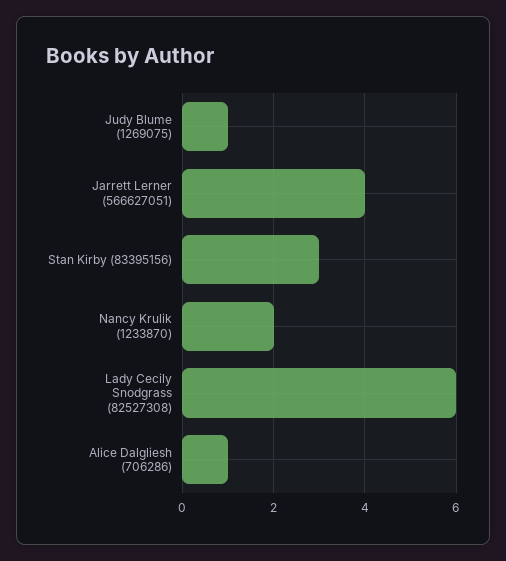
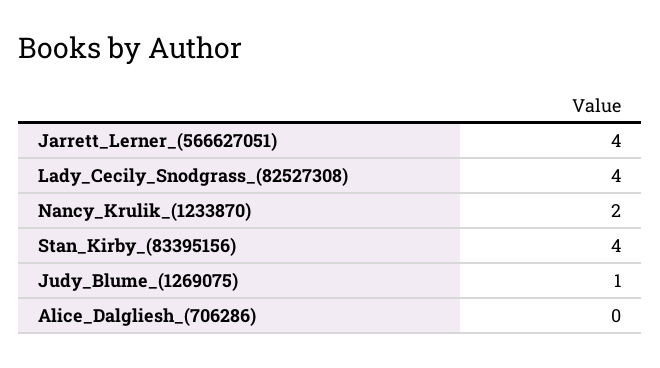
  {
    "Judy Blume (1269075)": 1,
    "Jarrett Lerner (566627051)": 4,
-   "Stan Kirby (83395156)": 3,
+   "Stan Kirby (83395156)": 4,
    "Nancy Krulik (1233870)": 2,
-   "Lady Cecily Snodgrass (82527308)": 6,
+   "Lady Cecily Snodgrass (82527308)": 4,
-   "Alice Dalgliesh (706286)": 1
+   "Alice Dalgliesh (706286)": 0
  }

